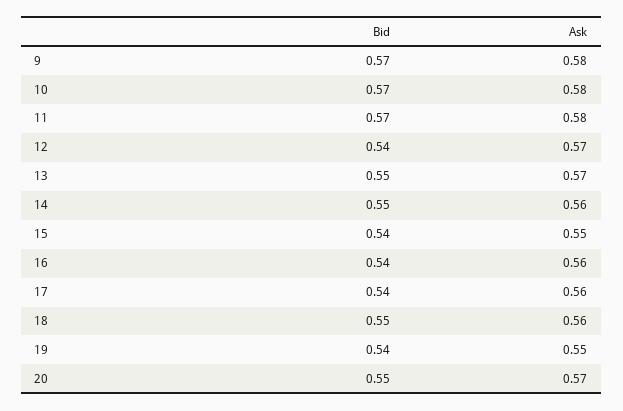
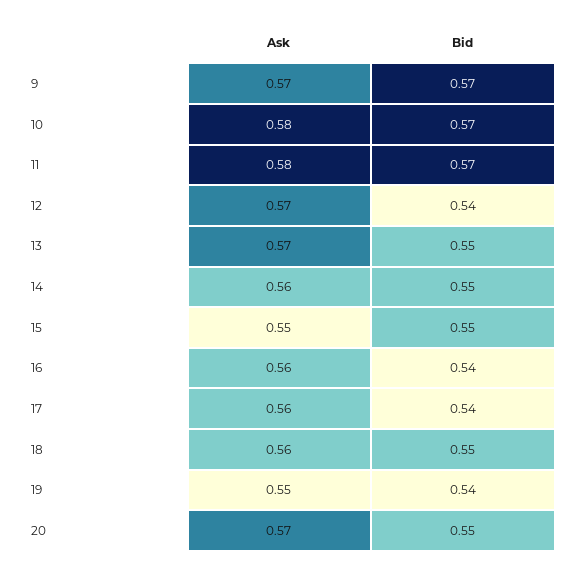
  {
    "Bid": {
      "9": 0.57,
      "10": 0.57,
      "11": 0.57,
      "12": 0.54,
      "13": 0.55,
      "14": 0.55,
-     "15": 0.54,
+     "15": 0.55,
      "16": 0.54,
      "17": 0.54,
      "18": 0.55,
      "19": 0.54,
      "20": 0.55
    },
    "Ask": {
-     "9": 0.58,
+     "9": 0.57,
      "10": 0.58,
      "11": 0.58,
      "12": 0.57,
      "13": 0.57,
      "14": 0.56,
      "15": 0.55,
      "16": 0.56,
      "17": 0.56,
      "18": 0.56,
      "19": 0.55,
      "20": 0.57
    }
  }

